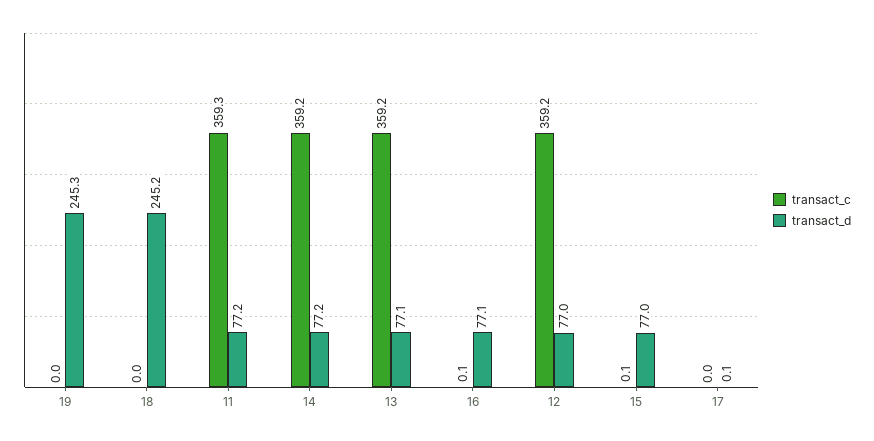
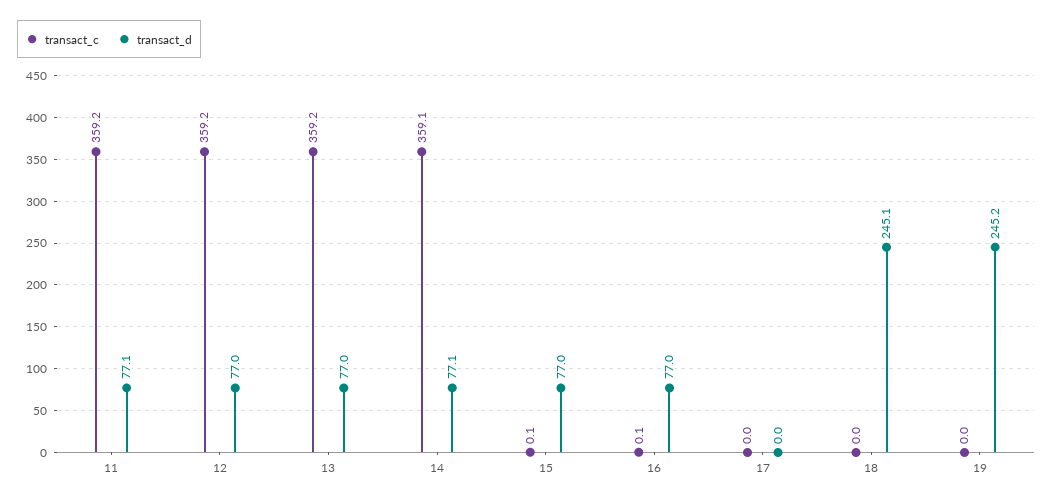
  {
    "transact_c": {
      "19": 0,
      "18": 0,
-     "11": 359.3,
+     "11": 359.2,
-     "14": 359.2,
+     "14": 359.1,
      "13": 359.2,
      "16": 0.1,
      "12": 359.2,
      "15": 0.1,
      "17": 0
    },
    "transact_d": {
-     "19": 245.3,
+     "19": 245.2,
-     "18": 245.2,
+     "18": 245.1,
-     "11": 77.2,
+     "11": 77.1,
-     "14": 77.2,
+     "14": 77.1,
-     "13": 77.1,
+     "13": 77,
-     "16": 77.1,
+     "16": 77,
      "12": 77,
      "15": 77,
-     "17": 0.1
+     "17": 0
    }
  }

